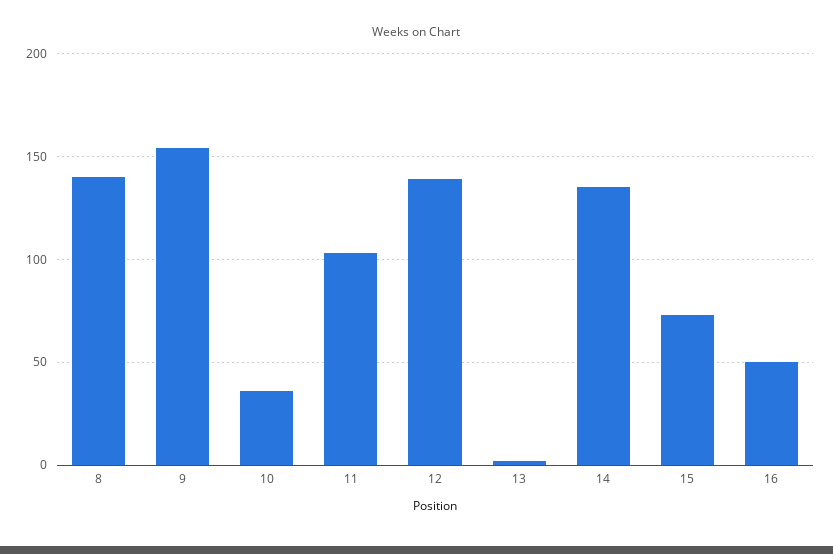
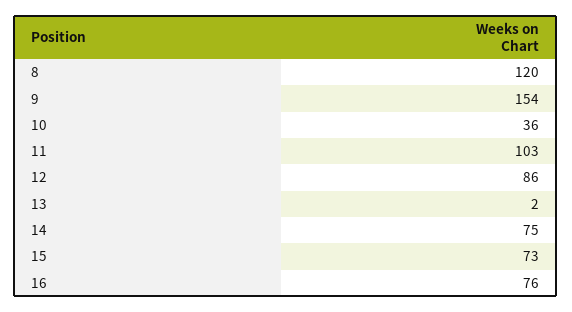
  {
-   "8": 140,
+   "8": 120,
    "9": 154,
    "10": 36,
    "11": 103,
-   "12": 140,
+   "12": 86,
    "13": 2,
-   "14": 135,
+   "14": 75,
    "15": 73,
-   "16": 50
+   "16": 76
  }

